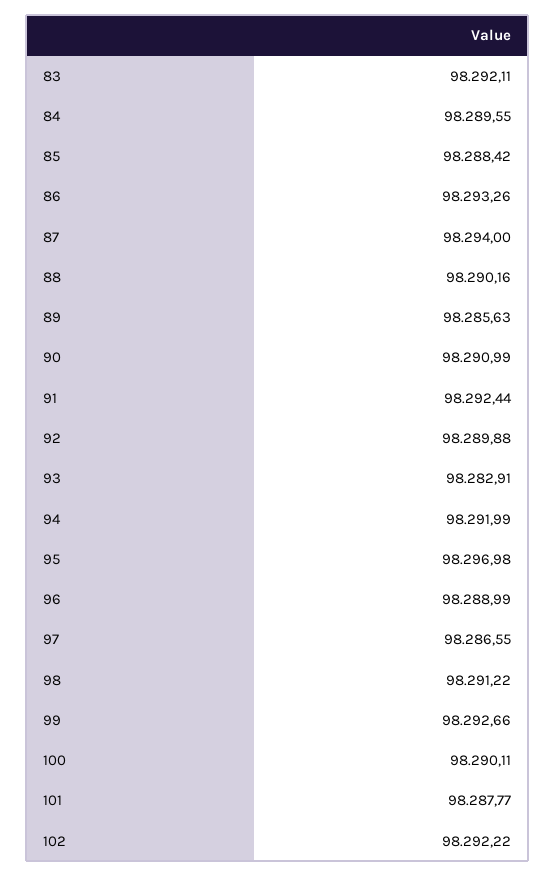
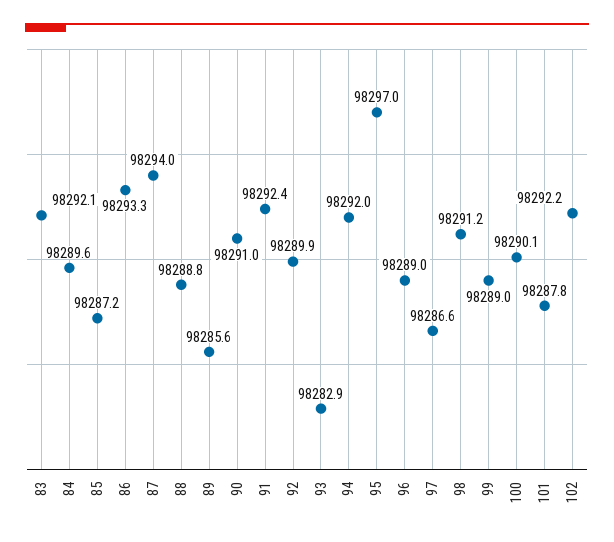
  {
    "83": 98292.11,
    "84": 98289.55,
-   "85": 98288.42,
+   "85": 98287.2,
    "86": 98293.26,
    "87": 98294,
-   "88": 98290.16,
+   "88": 98288.8,
    "89": 98285.63,
    "90": 98290.99,
    "91": 98292.44,
    "92": 98289.88,
    "93": 98282.91,
    "94": 98291.99,
    "95": 98296.98,
    "96": 98288.99,
    "97": 98286.55,
    "98": 98291.22,
-   "99": 98292.66,
+   "99": 98289,
    "100": 98290.11,
    "101": 98287.77,
    "102": 98292.22
  }

